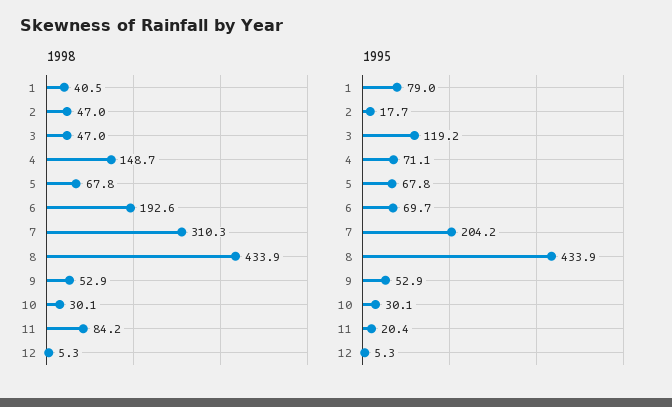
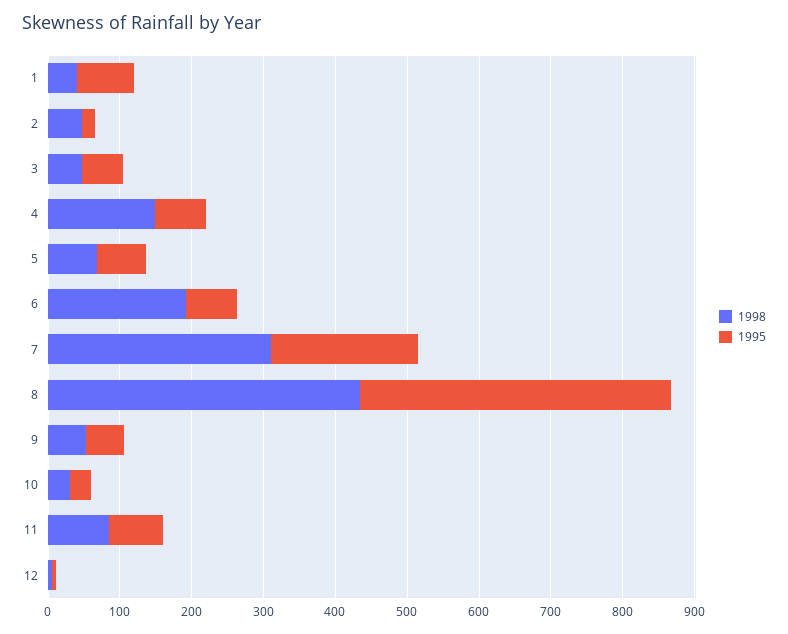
  {
    "1998": {
      "1": 40.5,
      "2": 47,
      "3": 47,
      "4": 148.7,
      "5": 67.8,
      "6": 192.6,
      "7": 310.3,
      "8": 433.9,
      "9": 52.9,
      "10": 30.1,
      "11": 84.2,
      "12": 5.3
    },
    "1995": {
      "1": 79,
      "2": 17.7,
-     "3": 119.2,
+     "3": 60,
      "4": 71.1,
      "5": 67.8,
      "6": 69.7,
      "7": 204.2,
      "8": 433.9,
      "9": 52.9,
      "10": 30.1,
-     "11": 20.4,
+     "11": 80,
      "12": 5.3
    }
  }

